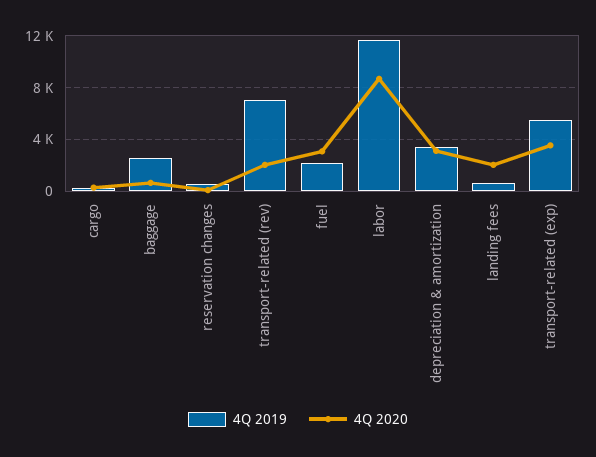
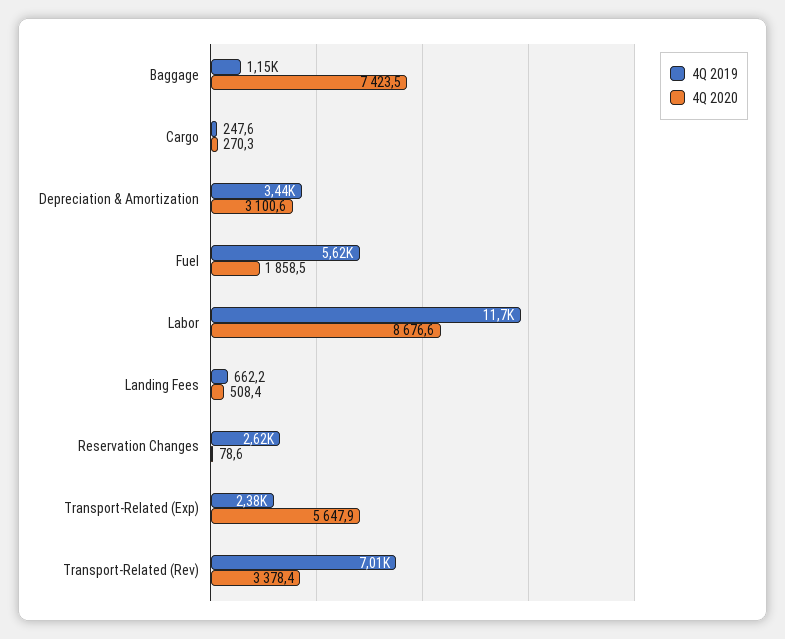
  {
    "4Q 2019": {
      "cargo": 247.6,
-     "baggage": 2500,
+     "baggage": 1150,
-     "reservation changes": 500,
+     "reservation changes": 2620,
      "transport-related (rev)": 7010,
-     "fuel": 2000,
+     "fuel": 5620,
      "labor": 11700,
      "depreciation & amortization": 3440,
      "landing fees": 662.2,
-     "transport-related (exp)": 5500
+     "transport-related (exp)": 2380
    },
    "4Q 2020": {
      "cargo": 270.3,
-     "baggage": 500,
+     "baggage": 7423.5,
      "reservation changes": 78.6,
-     "transport-related (rev)": 2000,
+     "transport-related (rev)": 3378.4,
-     "fuel": 3000,
+     "fuel": 1858.5,
      "labor": 8676.6,
      "depreciation & amortization": 3100.6,
-     "landing fees": 2000,
+     "landing fees": 508.4,
-     "transport-related (exp)": 3500
+     "transport-related (exp)": 5647.9
    }
  }

